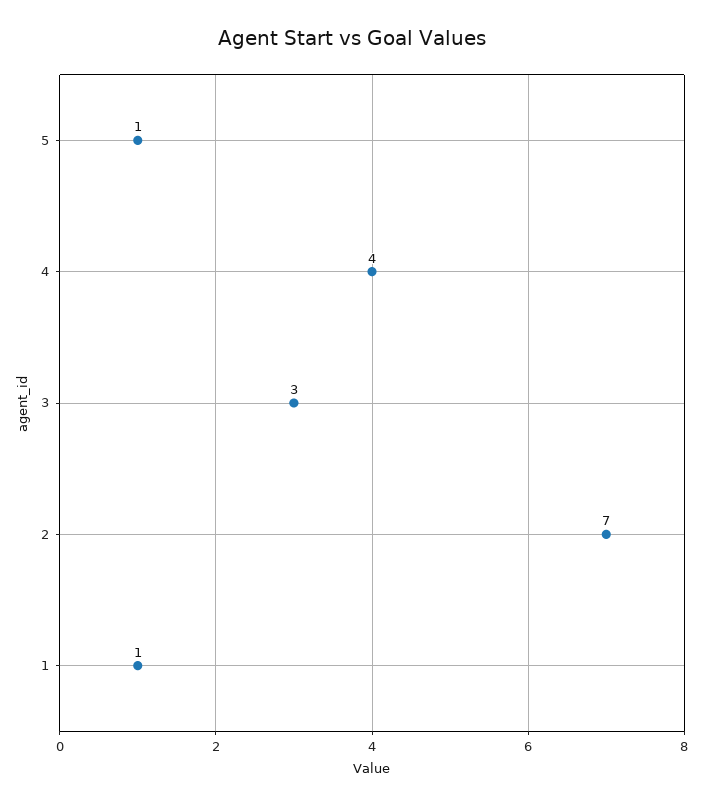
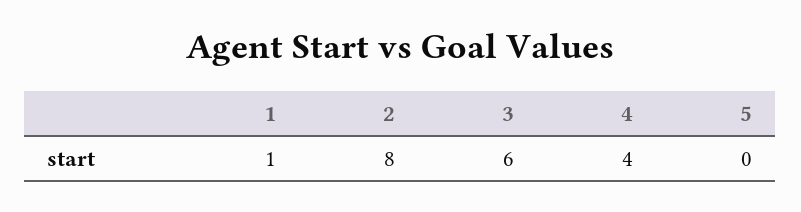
  {
-   "5": 1,
+   "5": 0,
    "4": 4,
-   "3": 3,
+   "3": 6,
-   "2": 7,
+   "2": 8,
    "1": 1
  }

